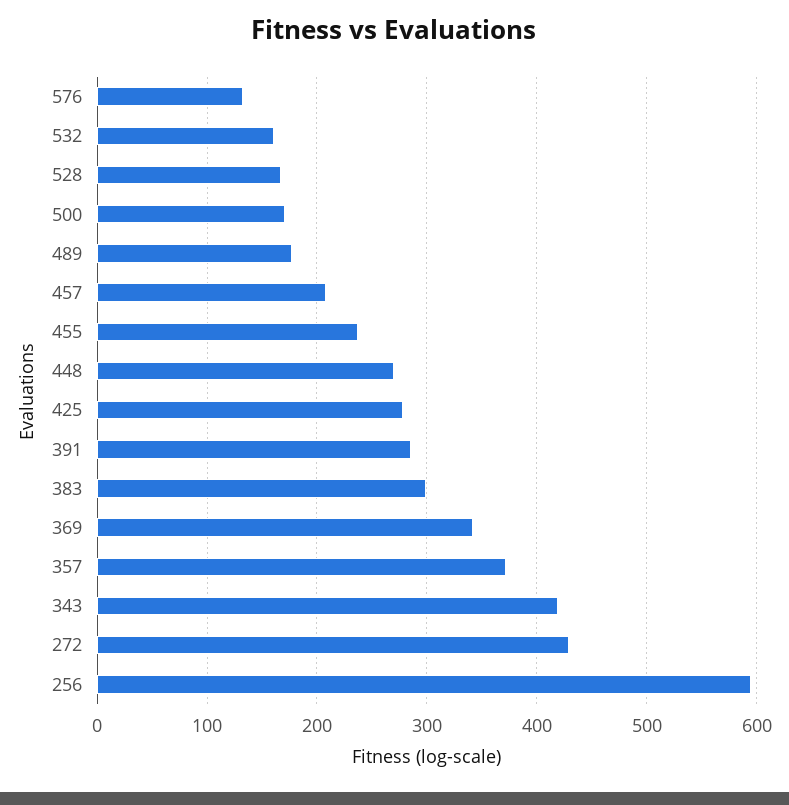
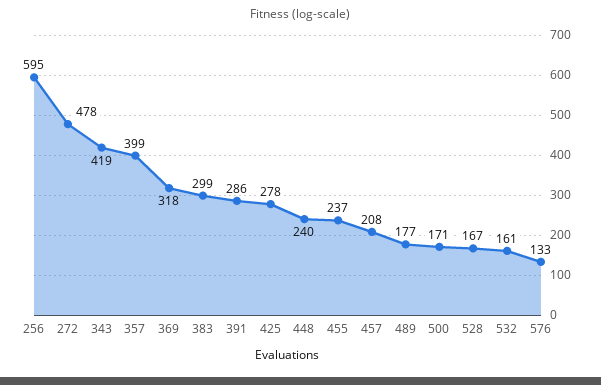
  {
    "576": 133,
    "532": 161,
    "528": 167,
    "500": 171,
    "489": 177,
    "457": 208,
    "455": 237,
-   "448": 270,
+   "448": 240,
    "425": 278,
    "391": 286,
    "383": 299,
-   "369": 340,
+   "369": 318,
-   "357": 370,
+   "357": 399,
    "343": 419,
-   "272": 430,
+   "272": 478,
    "256": 595
  }

